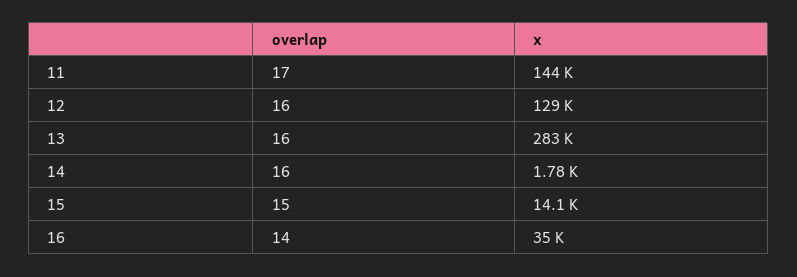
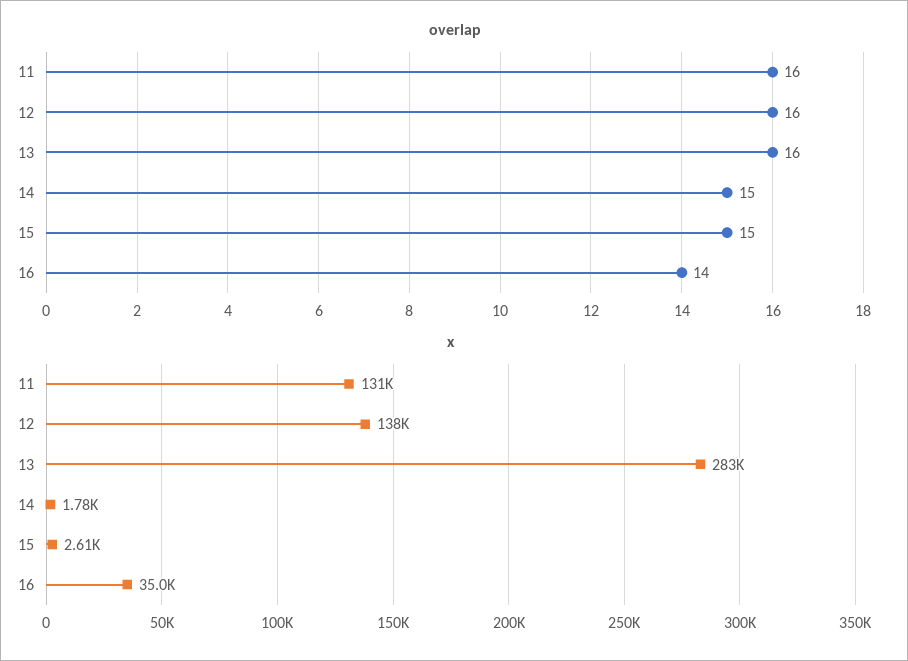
  {
    "overlap": {
-     "11": 17,
+     "11": 16,
      "12": 16,
      "13": 16,
-     "14": 16,
+     "14": 15,
      "15": 15,
      "16": 14
    },
    "x": {
-     "11": 144000,
+     "11": 131000,
-     "12": 129000,
+     "12": 138000,
      "13": 283000,
      "14": 1780,
-     "15": 14100,
+     "15": 2610,
      "16": 35000
    }
  }

